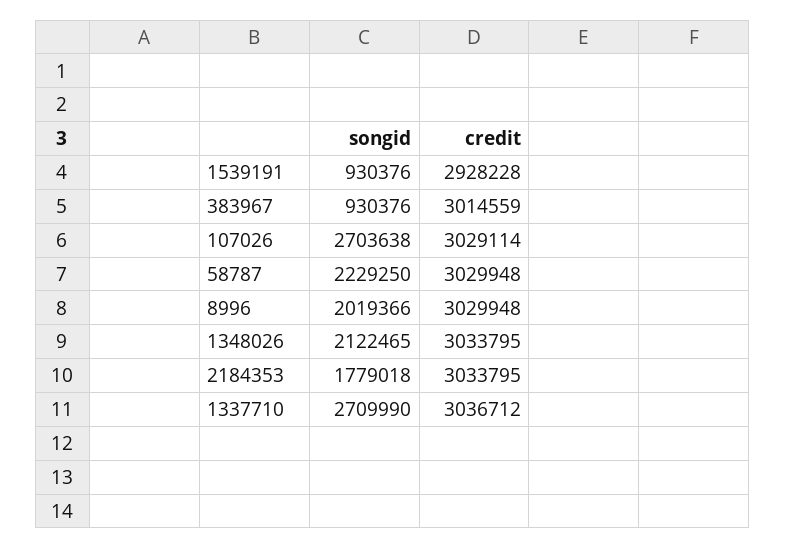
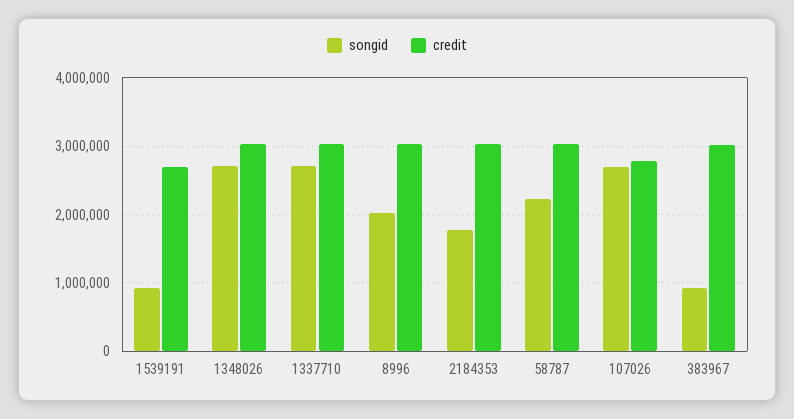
  {
    "songid": {
      "1539191": 930376,
      "383967": 930376,
      "107026": 2703638,
      "58787": 2229250,
      "8996": 2019366,
-     "1348026": 2122465,
+     "1348026": 2700000,
      "2184353": 1779018,
      "1337710": 2709990
    },
    "credit": {
-     "1539191": 2928228,
+     "1539191": 2700000,
      "383967": 3014559,
-     "107026": 3029114,
+     "107026": 2800000,
      "58787": 3029948,
      "8996": 3029948,
      "1348026": 3033795,
      "2184353": 3033795,
      "1337710": 3036712
    }
  }

